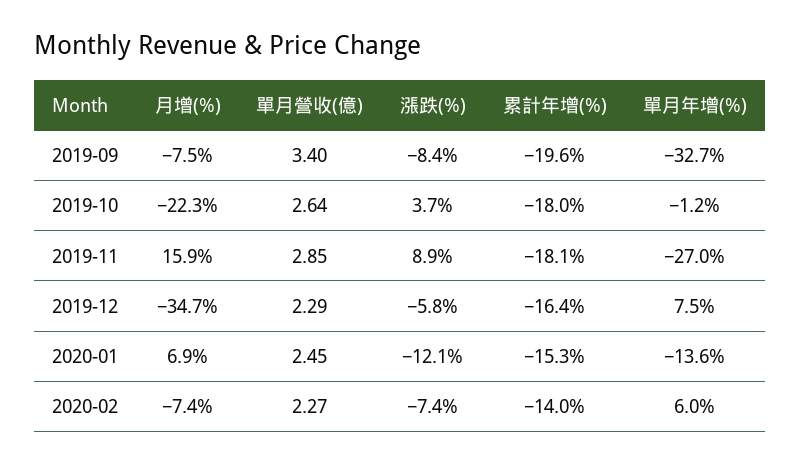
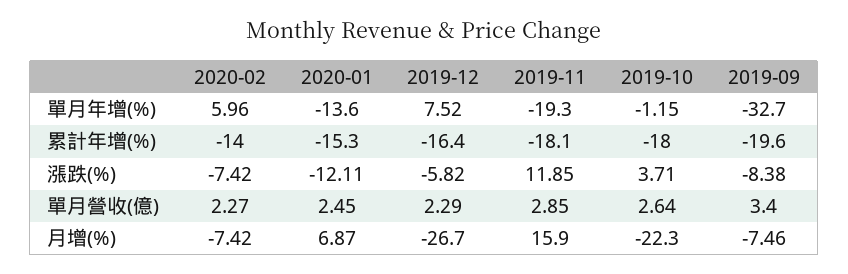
  {
    "月增(%)": {
      "2019-09": -7.46,
      "2019-10": -22.3,
      "2019-11": 15.9,
-     "2019-12": -34.7,
+     "2019-12": -26.7,
      "2020-01": 6.87,
      "2020-02": -7.42
    },
    "單月營收(億)": {
      "2019-09": 3.4,
      "2019-10": 2.64,
      "2019-11": 2.85,
      "2019-12": 2.29,
      "2020-01": 2.45,
      "2020-02": 2.27
    },
    "漲跌(%)": {
      "2019-09": -8.38,
      "2019-10": 3.71,
-     "2019-11": 8.9,
+     "2019-11": 11.85,
      "2019-12": -5.82,
      "2020-01": -12.11,
      "2020-02": -7.42
    },
    "累計年增(%)": {
      "2019-09": -19.6,
      "2019-10": -18,
      "2019-11": -18.1,
      "2019-12": -16.4,
      "2020-01": -15.3,
      "2020-02": -14
    },
    "單月年增(%)": {
      "2019-09": -32.7,
      "2019-10": -1.15,
-     "2019-11": -27,
+     "2019-11": -19.3,
      "2019-12": 7.52,
      "2020-01": -13.6,
      "2020-02": 5.96
    }
  }

